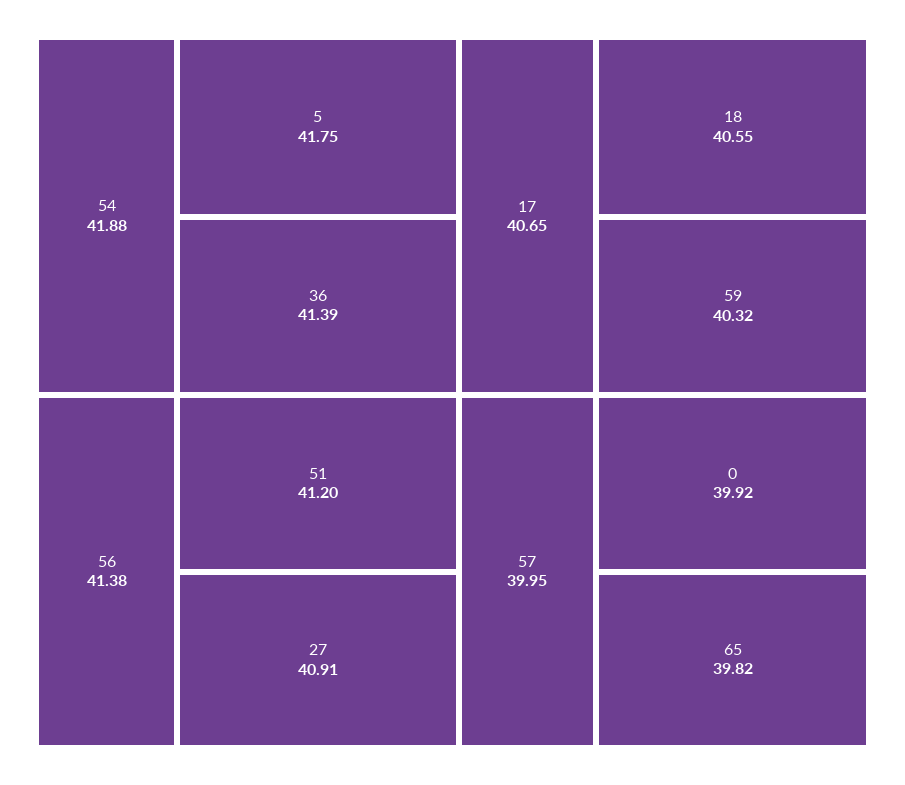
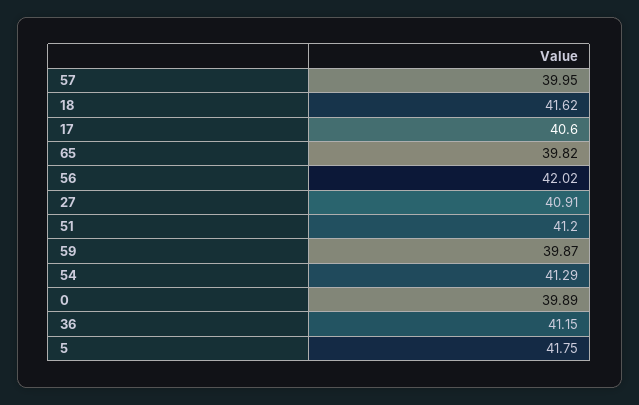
  {
-   "54": 41.88,
+   "54": 41.29,
    "5": 41.75,
-   "36": 41.39,
+   "36": 41.15,
-   "56": 41.38,
+   "56": 42.02,
    "51": 41.2,
    "27": 40.91,
-   "17": 40.65,
+   "17": 40.6,
-   "18": 40.55,
+   "18": 41.62,
-   "59": 40.32,
+   "59": 39.87,
    "57": 39.95,
-   "0": 39.92,
+   "0": 39.89,
    "65": 39.82
  }

